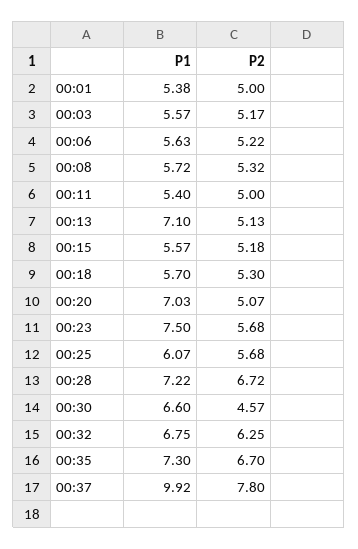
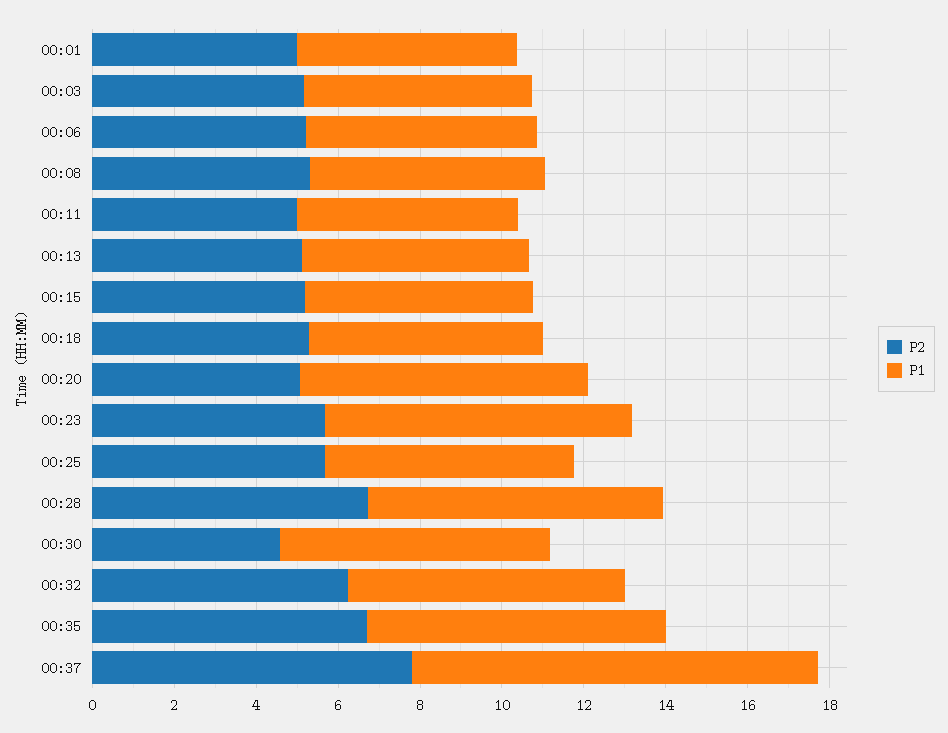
  {
    "P1": {
      "00:01": 5.38,
      "00:03": 5.57,
      "00:06": 5.63,
      "00:08": 5.72,
      "00:11": 5.4,
-     "00:13": 7.1,
+     "00:13": 5.5,
      "00:15": 5.57,
      "00:18": 5.7,
      "00:20": 7.03,
      "00:23": 7.5,
      "00:25": 6.07,
      "00:28": 7.22,
      "00:30": 6.6,
      "00:32": 6.75,
      "00:35": 7.3,
      "00:37": 9.92
    },
    "P2": {
      "00:01": 5,
      "00:03": 5.17,
      "00:06": 5.22,
      "00:08": 5.32,
      "00:11": 5,
      "00:13": 5.13,
      "00:15": 5.18,
      "00:18": 5.3,
      "00:20": 5.07,
      "00:23": 5.68,
      "00:25": 5.68,
      "00:28": 6.72,
      "00:30": 4.57,
      "00:32": 6.25,
      "00:35": 6.7,
      "00:37": 7.8
    }
  }

